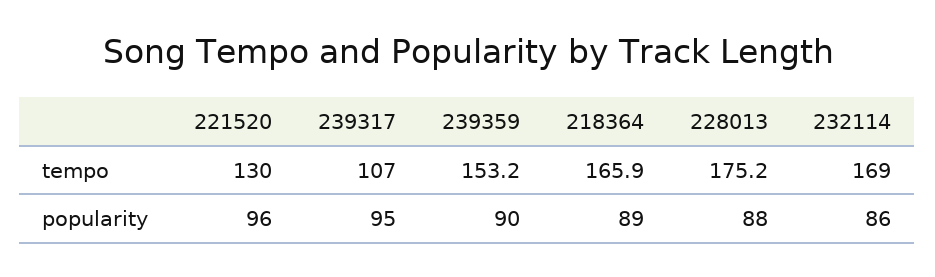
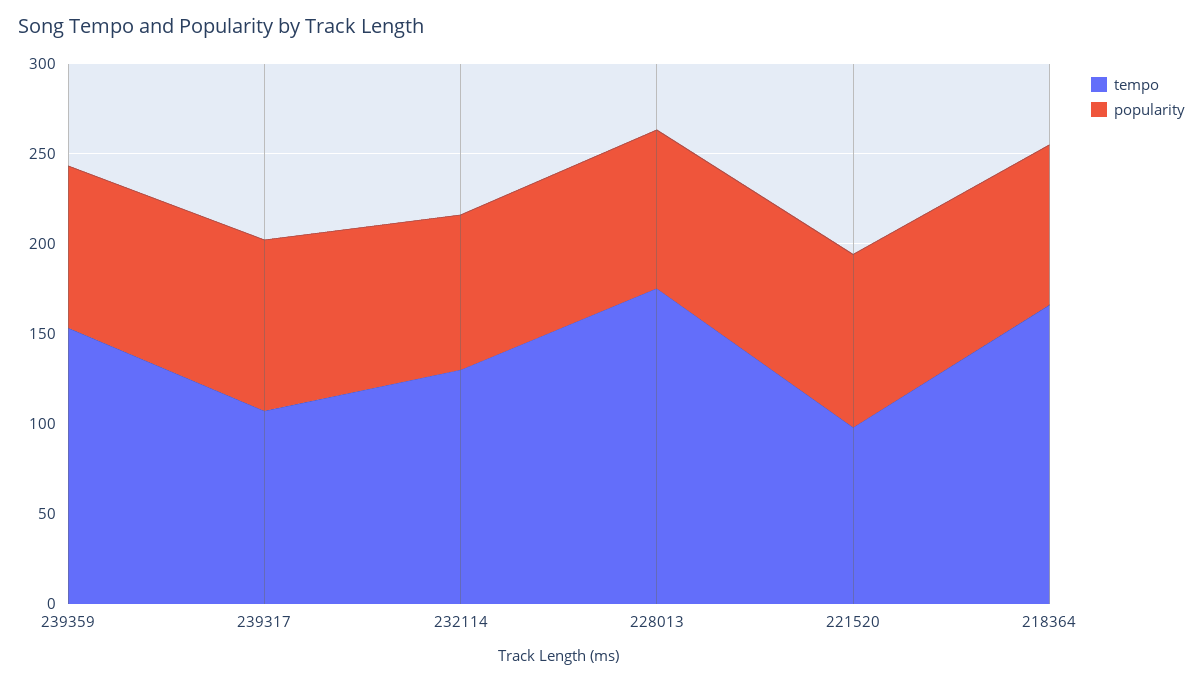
  {
    "tempo": {
-     "221520": 130,
+     "221520": 100,
      "239317": 107,
      "239359": 153.2,
      "218364": 165.9,
      "228013": 175.2,
-     "232114": 169
+     "232114": 130
    },
    "popularity": {
      "221520": 96,
      "239317": 95,
      "239359": 90,
      "218364": 89,
      "228013": 88,
      "232114": 86
    }
  }

